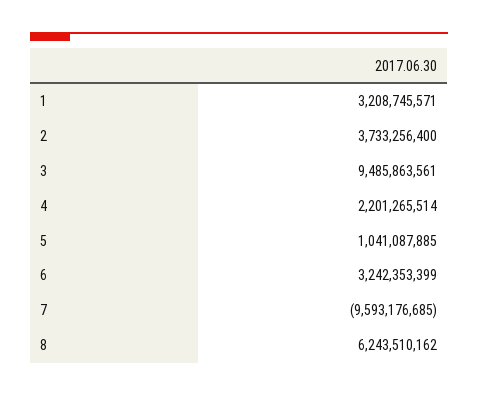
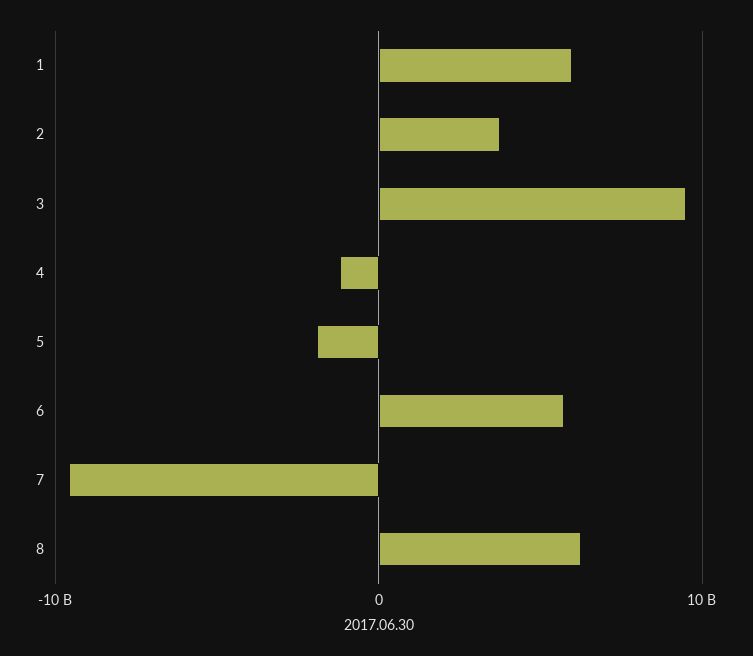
  {
-   "1": 3208745571,
+   "1": 6000000000,
    "2": 3733256400,
    "3": 9485863561,
-   "4": 2201265514,
+   "4": -1000000000,
-   "5": 1041087885,
+   "5": -2000000000,
-   "6": 3242353399,
+   "6": 6000000000,
    "7": -9593176685,
    "8": 6243510162
  }

